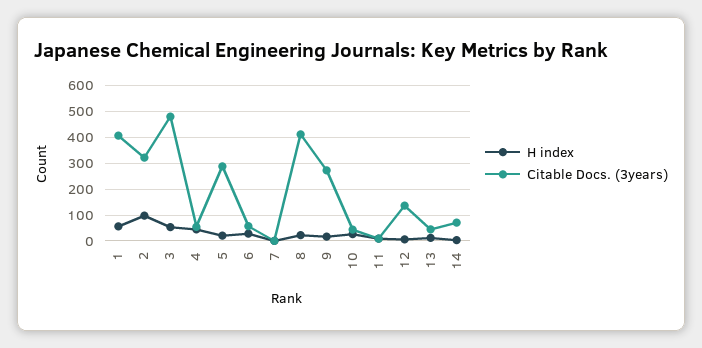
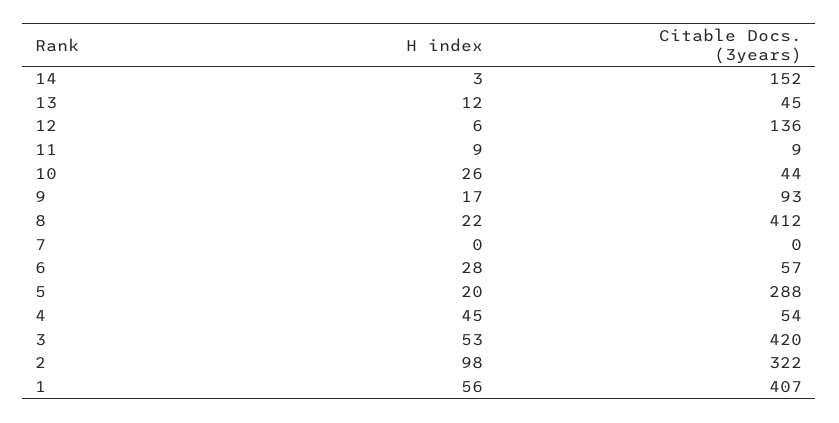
  {
    "H index": {
      "1": 56,
      "2": 98,
      "3": 53,
      "4": 45,
      "5": 20,
      "6": 28,
      "7": 0,
      "8": 22,
      "9": 17,
      "10": 26,
      "11": 9,
      "12": 6,
      "13": 12,
      "14": 3
    },
    "Citable Docs. (3years)": {
      "1": 407,
      "2": 322,
-     "3": 475,
+     "3": 420,
      "4": 54,
      "5": 288,
      "6": 57,
      "7": 0,
      "8": 412,
-     "9": 275,
+     "9": 93,
      "10": 44,
      "11": 9,
      "12": 136,
      "13": 45,
-     "14": 75
+     "14": 152
    }
  }

